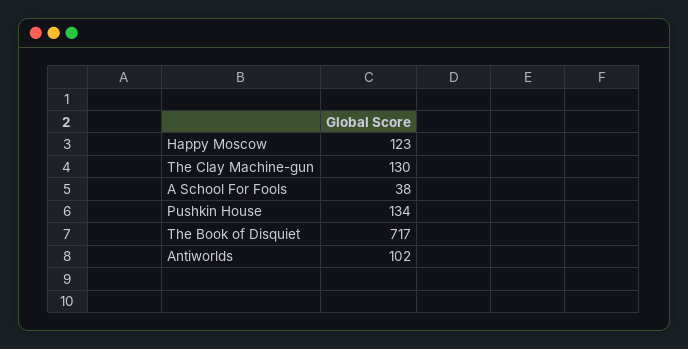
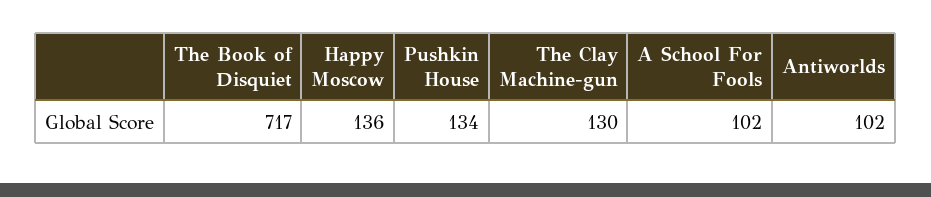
  {
-   "Happy Moscow": 123,
+   "Happy Moscow": 136,
    "The Clay Machine-gun": 130,
-   "A School For Fools": 38,
+   "A School For Fools": 102,
    "Pushkin House": 134,
    "The Book of Disquiet": 717,
    "Antiworlds": 102
  }

